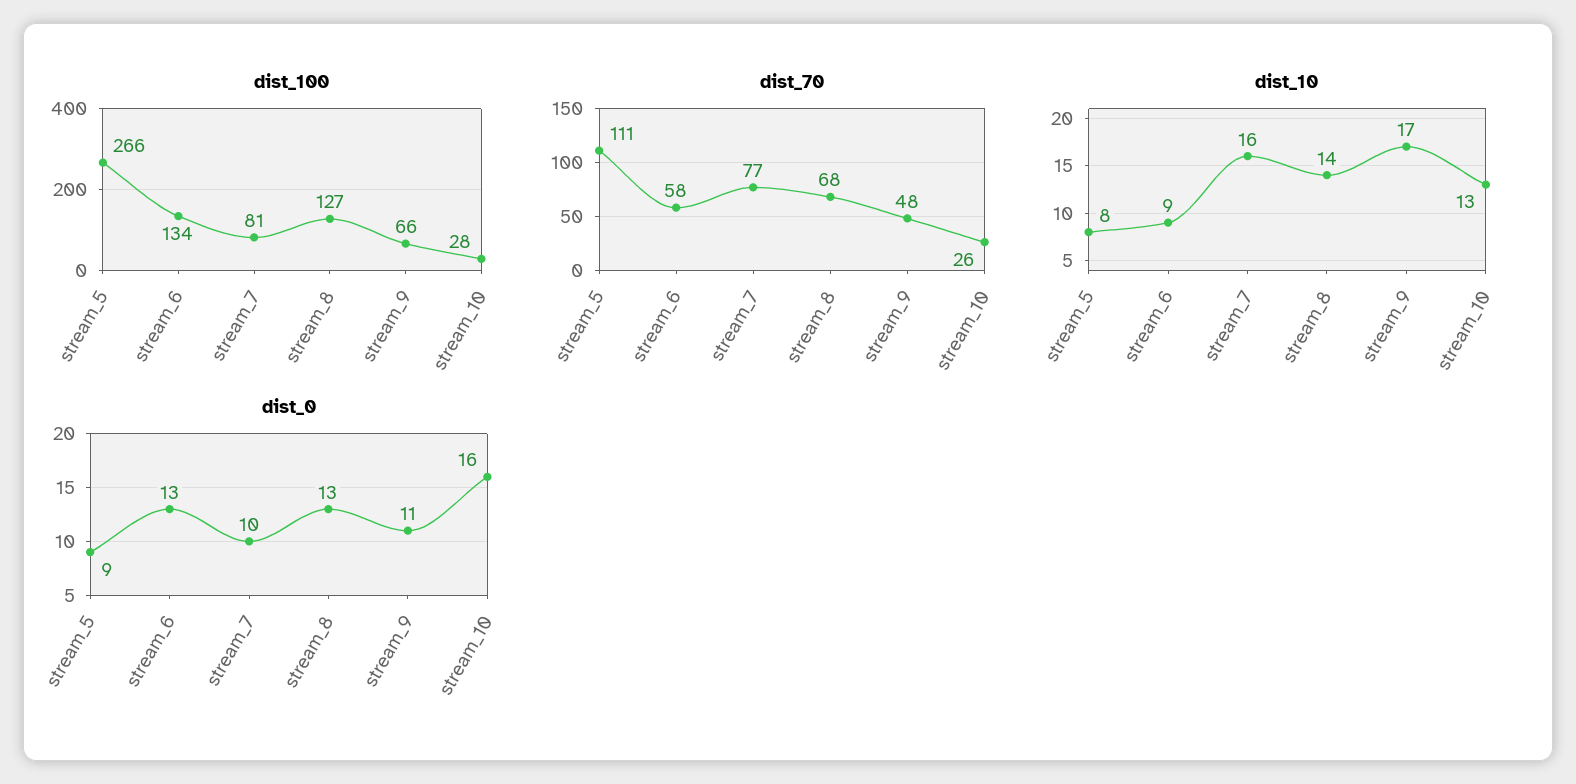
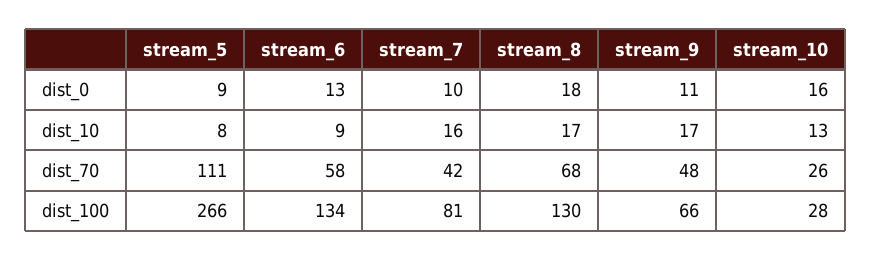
  {
    "dist_100": {
      "stream_5": 266,
      "stream_6": 134,
      "stream_7": 81,
-     "stream_8": 127,
+     "stream_8": 130,
      "stream_9": 66,
      "stream_10": 28
    },
    "dist_70": {
      "stream_5": 111,
      "stream_6": 58,
-     "stream_7": 77,
+     "stream_7": 42,
      "stream_8": 68,
      "stream_9": 48,
      "stream_10": 26
    },
    "dist_10": {
      "stream_5": 8,
      "stream_6": 9,
      "stream_7": 16,
-     "stream_8": 14,
+     "stream_8": 17,
      "stream_9": 17,
      "stream_10": 13
    },
    "dist_0": {
      "stream_5": 9,
      "stream_6": 13,
      "stream_7": 10,
-     "stream_8": 13,
+     "stream_8": 18,
      "stream_9": 11,
      "stream_10": 16
    }
  }

